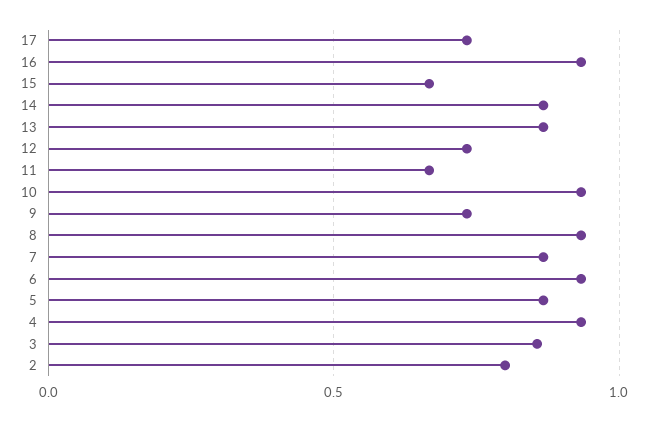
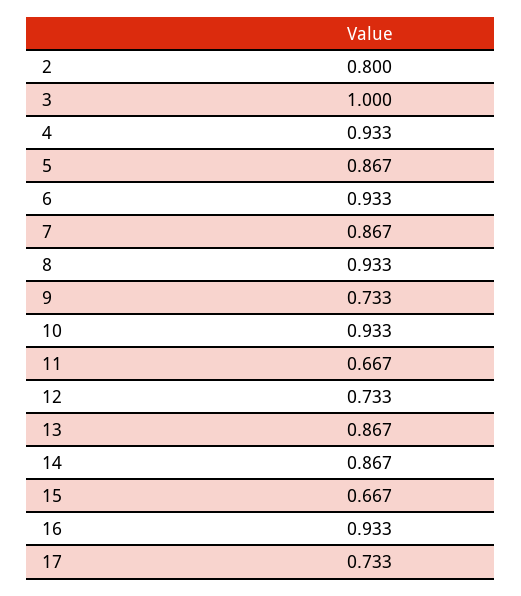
  {
    "17": 0.733,
    "16": 0.933,
    "15": 0.667,
    "14": 0.867,
    "13": 0.867,
    "12": 0.733,
    "11": 0.667,
    "10": 0.933,
    "9": 0.733,
    "8": 0.933,
    "7": 0.867,
    "6": 0.933,
    "5": 0.867,
    "4": 0.933,
-   "3": 0.85,
+   "3": 1,
    "2": 0.8
  }

